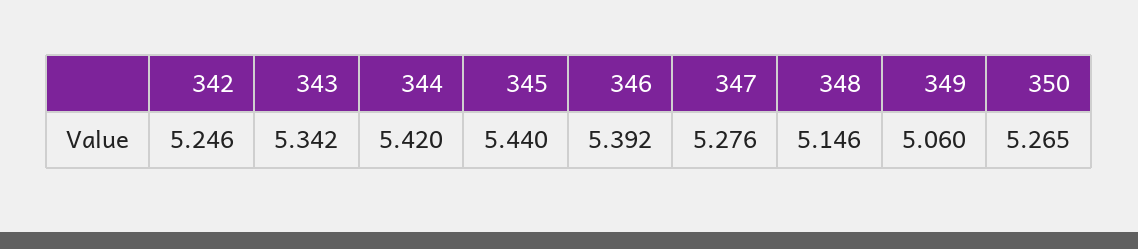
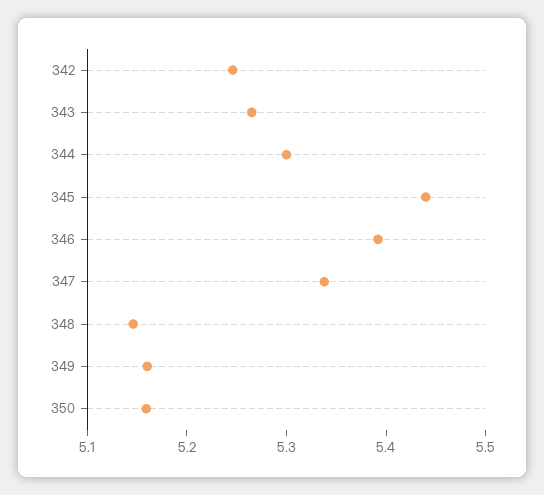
  {
    "342": 5.246,
-   "343": 5.342,
+   "343": 5.26,
-   "344": 5.42,
+   "344": 5.3,
    "345": 5.44,
    "346": 5.392,
-   "347": 5.276,
+   "347": 5.34,
    "348": 5.146,
-   "349": 5.06,
+   "349": 5.16,
-   "350": 5.265
+   "350": 5.16
  }

